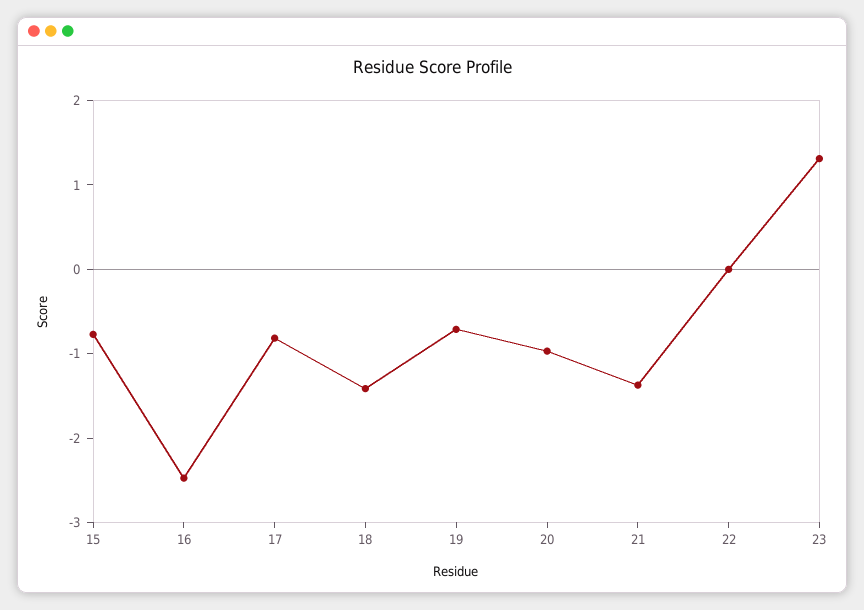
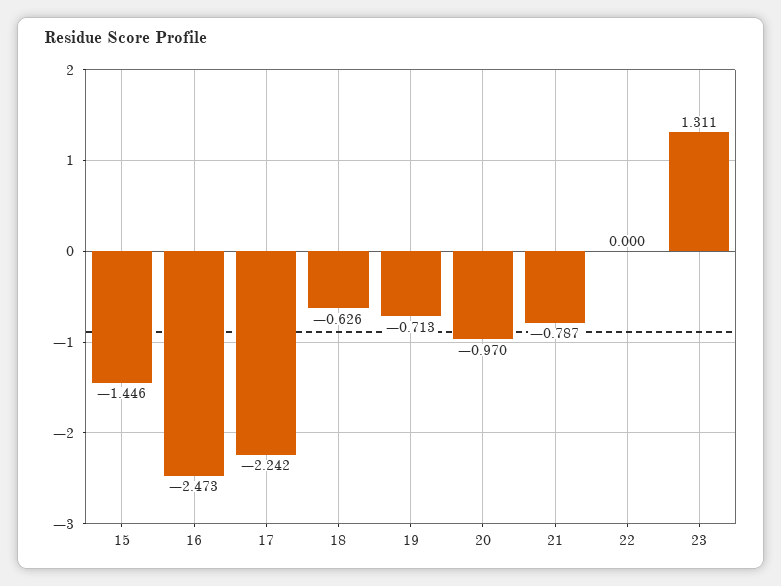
  {
-   "15": -0.8,
+   "15": -1.446,
    "16": -2.473,
-   "17": -0.8,
+   "17": -2.242,
-   "18": -1.4,
+   "18": -0.626,
    "19": -0.713,
    "20": -0.97,
-   "21": -1.4,
+   "21": -0.787,
    "22": 0,
    "23": 1.311
  }

